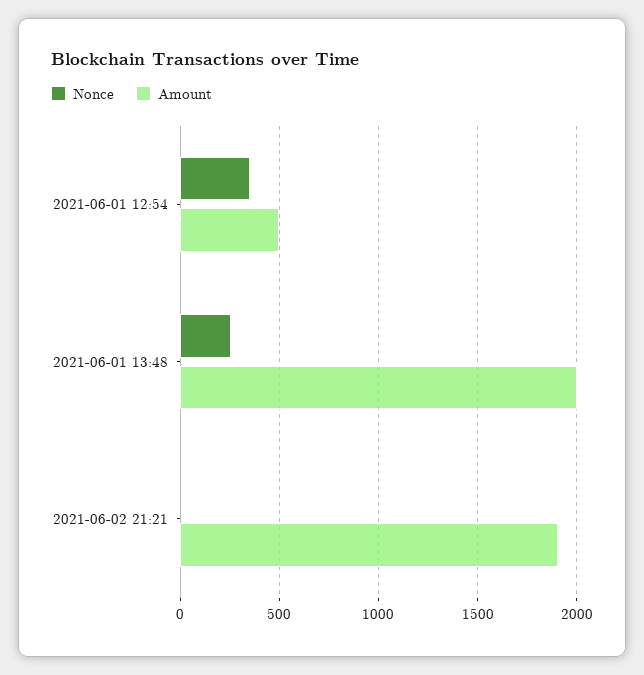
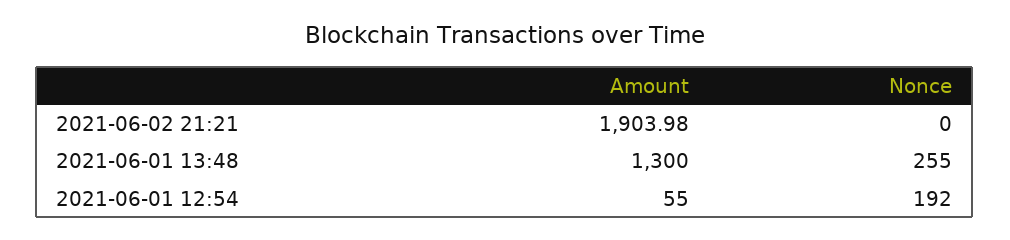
  {
    "Nonce": {
-     "2021-06-01 12:54": 350,
+     "2021-06-01 12:54": 192,
      "2021-06-01 13:48": 255,
      "2021-06-02 21:21": 0
    },
    "Amount": {
-     "2021-06-01 12:54": 500,
+     "2021-06-01 12:54": 55,
-     "2021-06-01 13:48": 2000,
+     "2021-06-01 13:48": 1300,
      "2021-06-02 21:21": 1903.98
    }
  }

